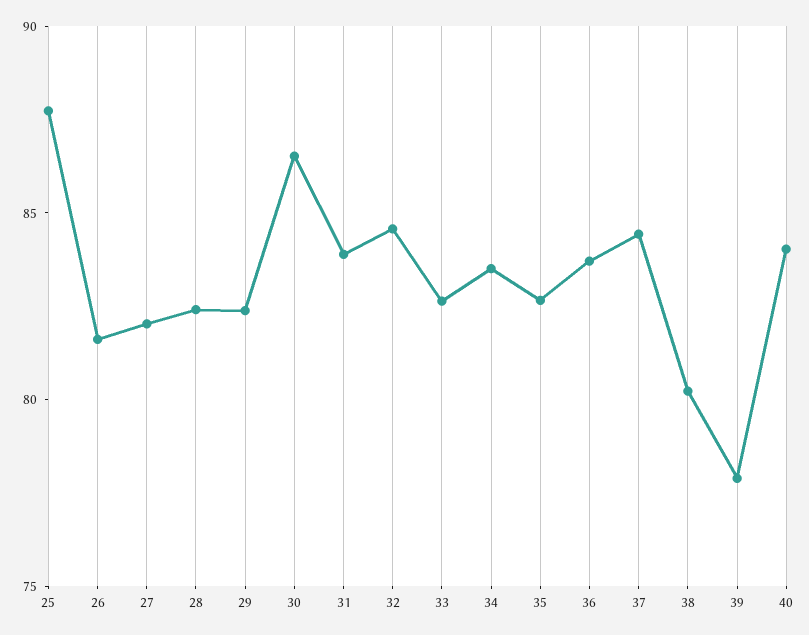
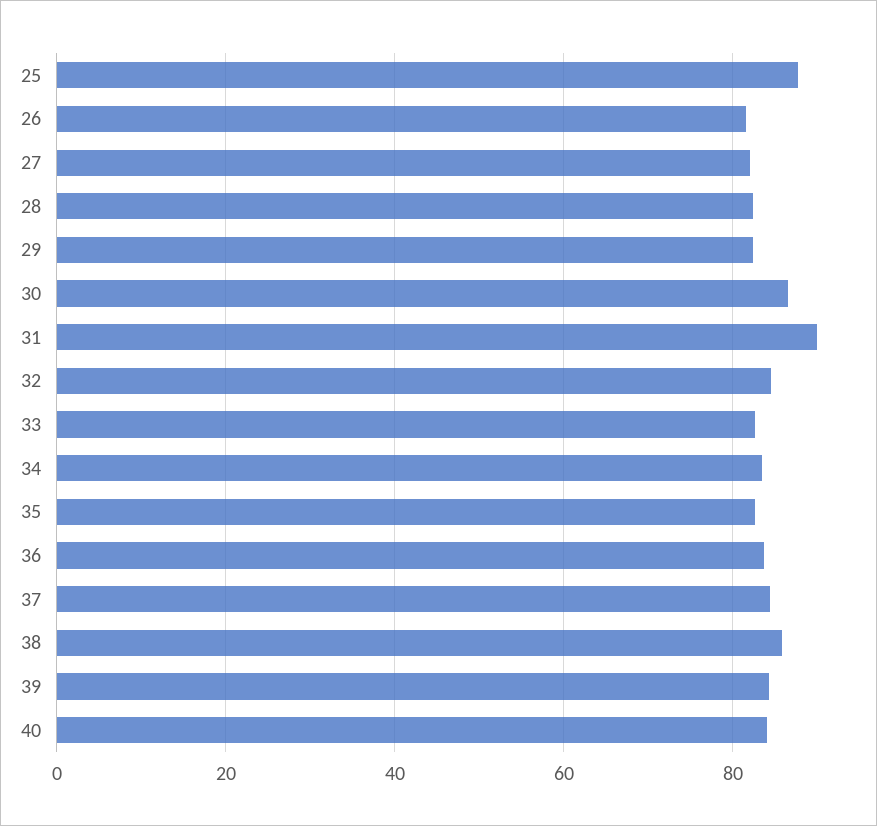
  {
    "25": 88,
    "26": 82,
    "27": 82,
    "28": 82,
    "29": 82,
    "30": 87,
-   "31": 84,
+   "31": 90,
    "32": 85,
    "33": 83,
    "34": 84,
    "35": 83,
    "36": 84,
    "37": 84,
-   "38": 80,
+   "38": 86,
-   "39": 78,
+   "39": 84,
    "40": 84
  }

